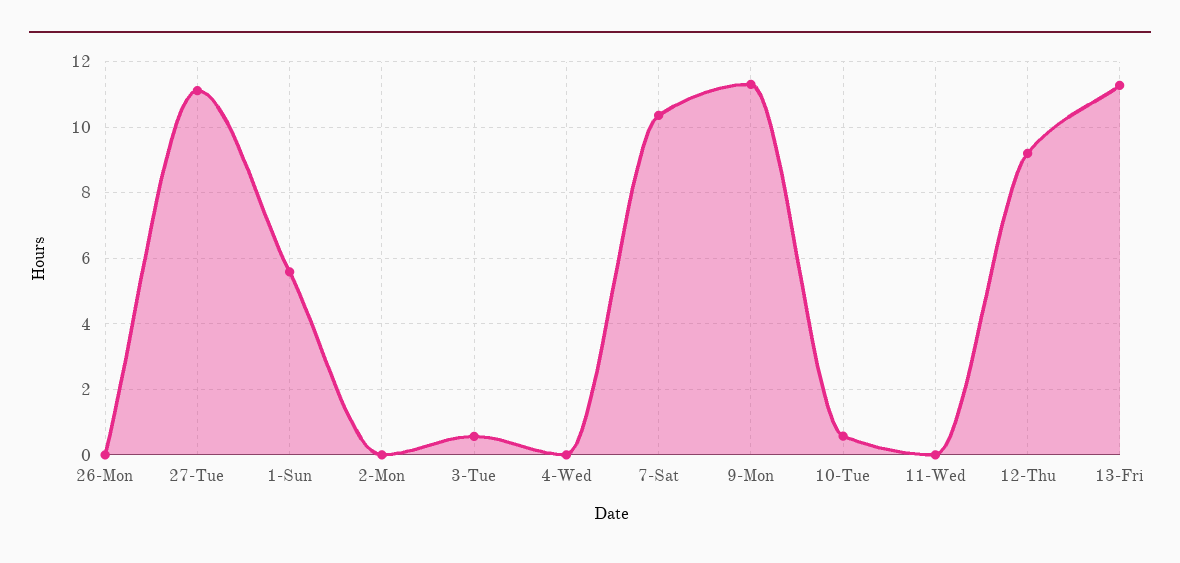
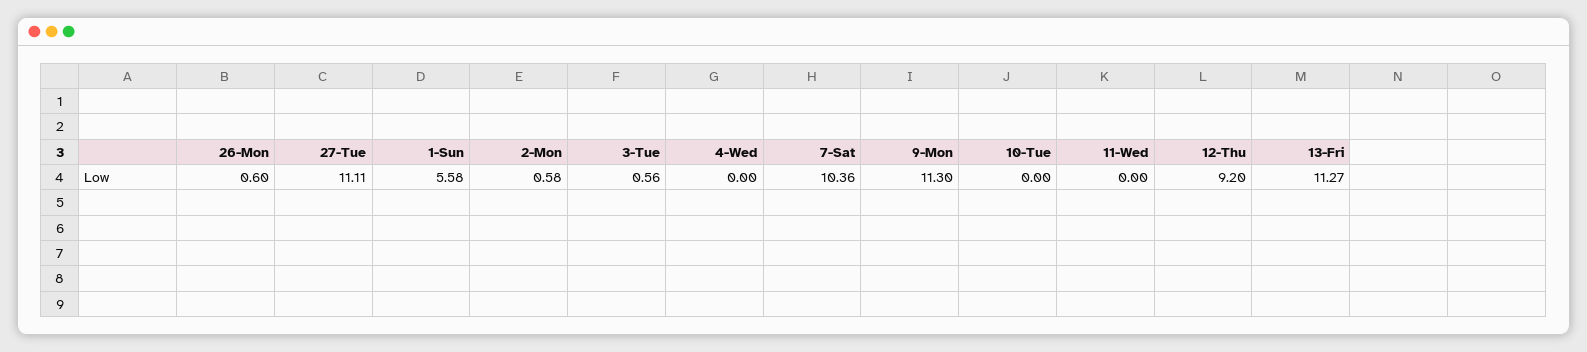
  {
-   "26-Mon": 0,
+   "26-Mon": 0.6,
    "27-Tue": 11.11,
    "1-Sun": 5.58,
-   "2-Mon": 0,
+   "2-Mon": 0.58,
    "3-Tue": 0.56,
    "4-Wed": 0,
    "7-Sat": 10.36,
    "9-Mon": 11.3,
-   "10-Tue": 0.6,
+   "10-Tue": 0,
    "11-Wed": 0,
    "12-Thu": 9.2,
    "13-Fri": 11.27
  }

